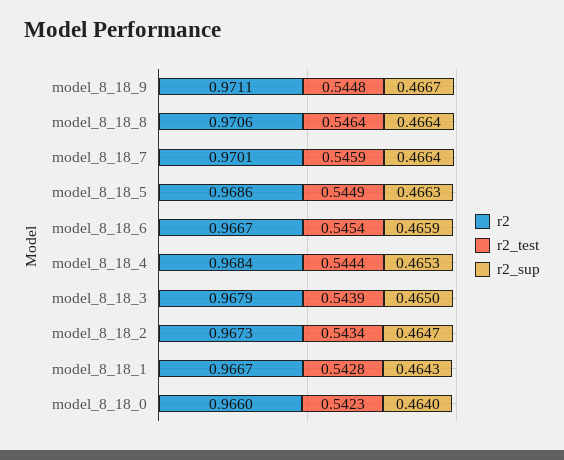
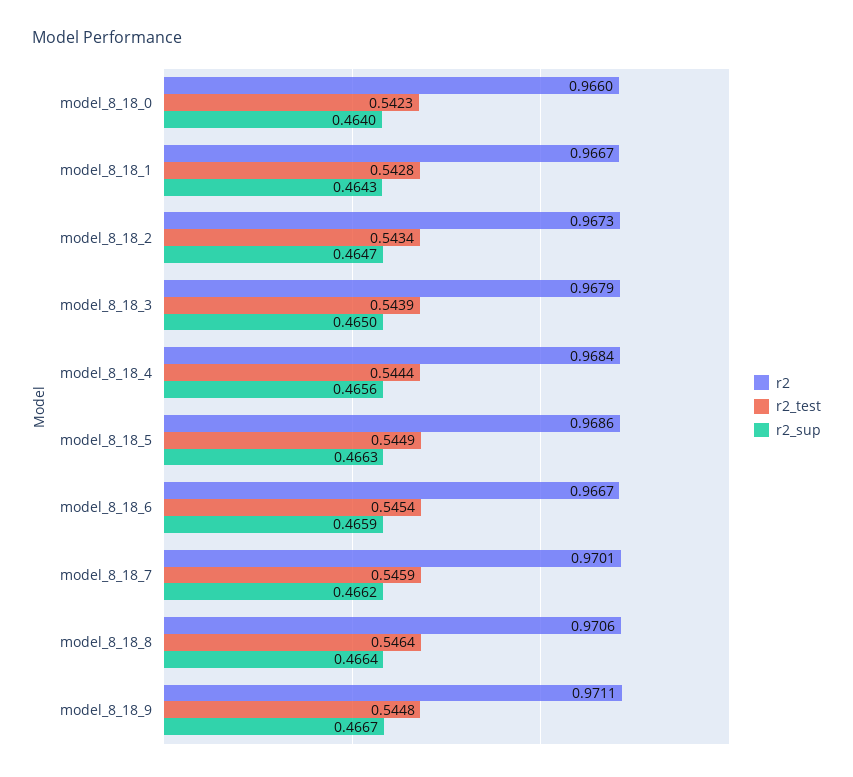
  {
    "r2": {
      "model_8_18_9": 0.9711,
      "model_8_18_8": 0.9706,
      "model_8_18_7": 0.9701,
      "model_8_18_5": 0.9686,
      "model_8_18_6": 0.9667,
      "model_8_18_4": 0.9684,
      "model_8_18_3": 0.9679,
      "model_8_18_2": 0.9673,
      "model_8_18_1": 0.9667,
      "model_8_18_0": 0.966
    },
    "r2_test": {
      "model_8_18_9": 0.5448,
      "model_8_18_8": 0.5464,
      "model_8_18_7": 0.5459,
      "model_8_18_5": 0.5449,
      "model_8_18_6": 0.5454,
      "model_8_18_4": 0.5444,
      "model_8_18_3": 0.5439,
      "model_8_18_2": 0.5434,
      "model_8_18_1": 0.5428,
      "model_8_18_0": 0.5423
    },
    "r2_sup": {
      "model_8_18_9": 0.4667,
      "model_8_18_8": 0.4664,
-     "model_8_18_7": 0.4664,
+     "model_8_18_7": 0.4662,
      "model_8_18_5": 0.4663,
      "model_8_18_6": 0.4659,
-     "model_8_18_4": 0.4653,
+     "model_8_18_4": 0.4656,
      "model_8_18_3": 0.465,
      "model_8_18_2": 0.4647,
      "model_8_18_1": 0.4643,
      "model_8_18_0": 0.464
    }
  }

